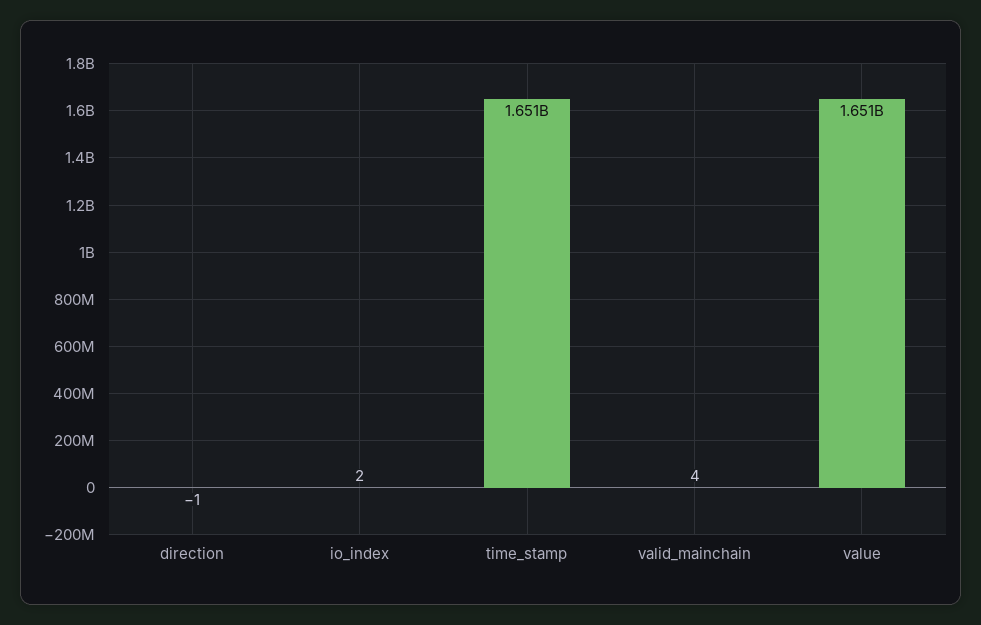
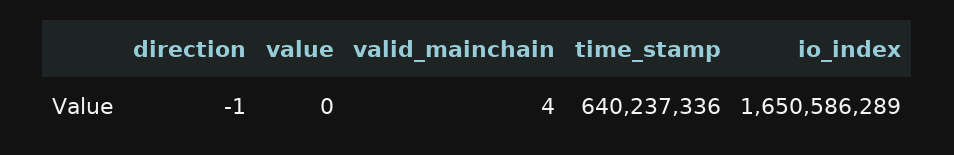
  {
    "direction": -1,
-   "io_index": 2,
+   "io_index": 1650586289,
-   "time_stamp": 1651000000,
+   "time_stamp": 640237336,
    "valid_mainchain": 4,
-   "value": 1651000000
+   "value": 0
  }

